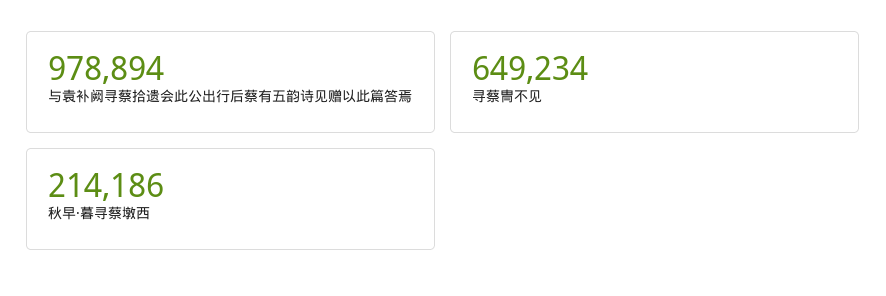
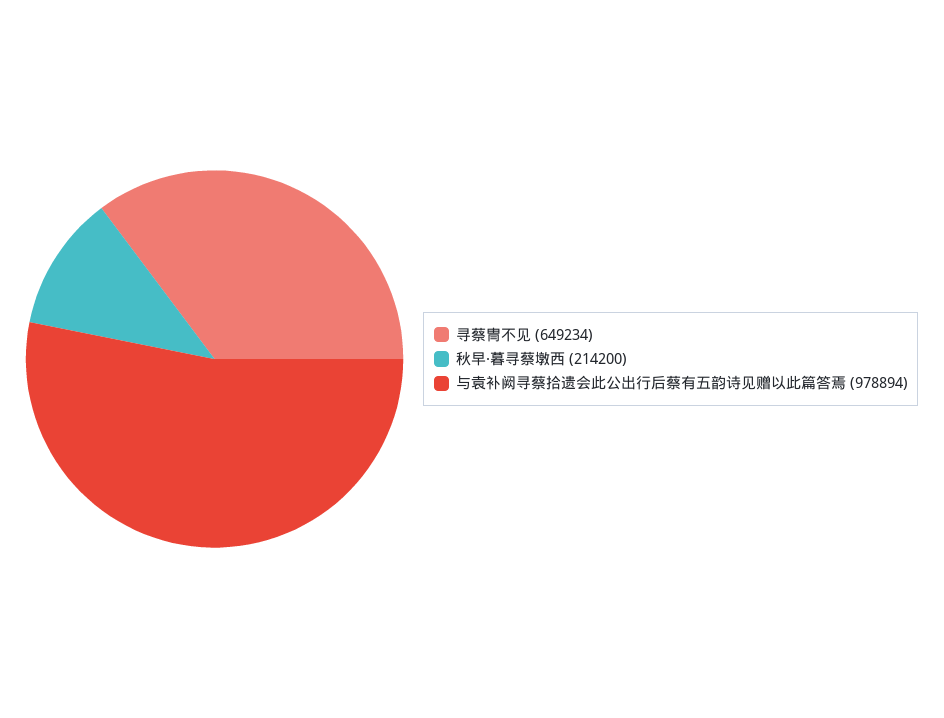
  {
    "与袁补阙寻蔡拾遗会此公出行后蔡有五韵诗见赠以此篇答焉": 978894,
    "寻蔡冑不见": 649234,
-   "秋早·暮寻蔡墩西": 214186
+   "秋早·暮寻蔡墩西": 214200
  }

